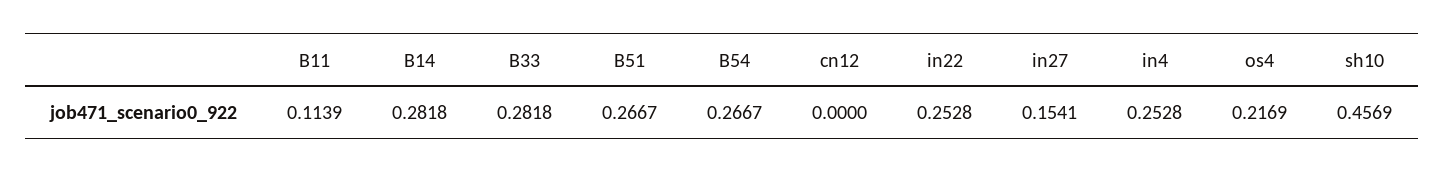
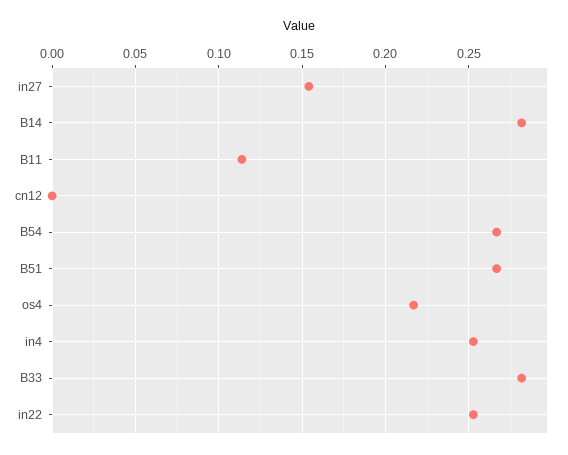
  {
    "B11": 0.1139,
    "B14": 0.2818,
    "B33": 0.2818,
    "B51": 0.2667,
    "B54": 0.2667,
    "cn12": 0,
    "in22": 0.2528,
    "in27": 0.1541,
    "in4": 0.2528,
-   "os4": 0.2169,
+   "os4": 0.2169
-   "sh10": 0.4569
  }

